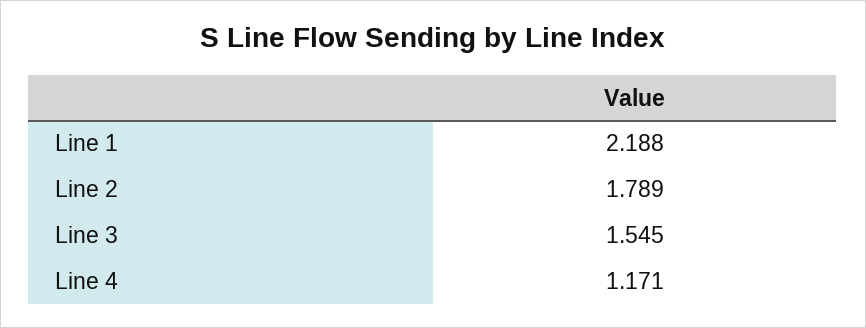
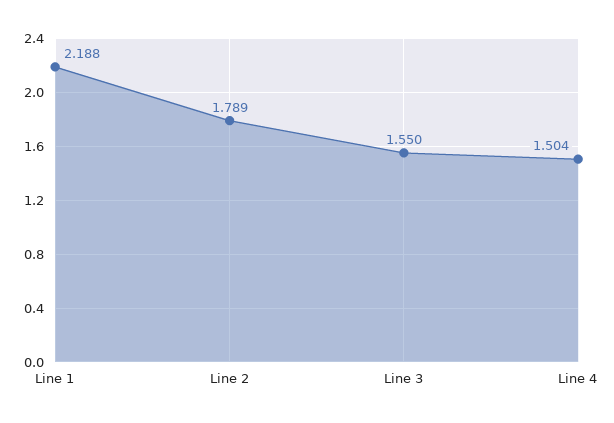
  {
    "Line 1": 2.188,
    "Line 2": 1.789,
-   "Line 3": 1.545,
+   "Line 3": 1.55,
-   "Line 4": 1.171
+   "Line 4": 1.504
  }

